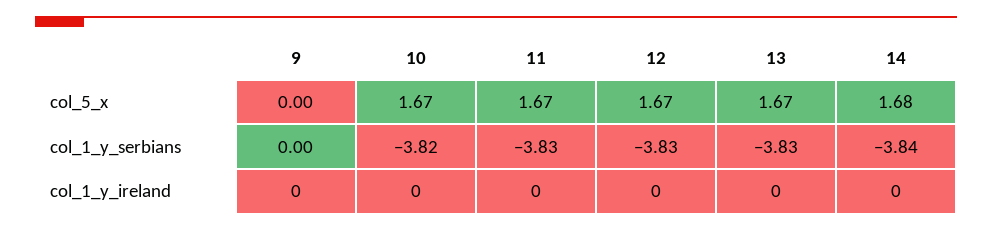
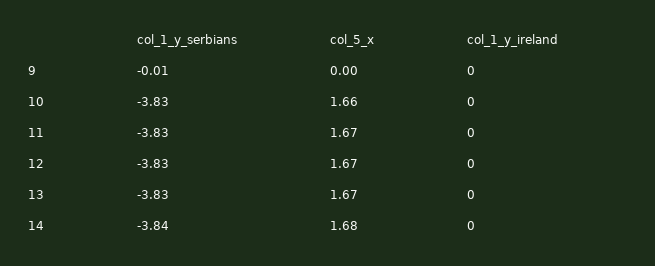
  {
    "9": {
      "col_5_x": 0,
-     "col_1_y_serbians": 0,
+     "col_1_y_serbians": -0.01,
      "col_1_y_ireland": 0
    },
    "10": {
-     "col_5_x": 1.67,
+     "col_5_x": 1.66,
-     "col_1_y_serbians": -3.82,
+     "col_1_y_serbians": -3.83,
      "col_1_y_ireland": 0
    },
    "11": {
      "col_5_x": 1.67,
      "col_1_y_serbians": -3.83,
      "col_1_y_ireland": 0
    },
    "12": {
      "col_5_x": 1.67,
      "col_1_y_serbians": -3.83,
      "col_1_y_ireland": 0
    },
    "13": {
      "col_5_x": 1.67,
      "col_1_y_serbians": -3.83,
      "col_1_y_ireland": 0
    },
    "14": {
      "col_5_x": 1.68,
      "col_1_y_serbians": -3.84,
      "col_1_y_ireland": 0
    }
  }

